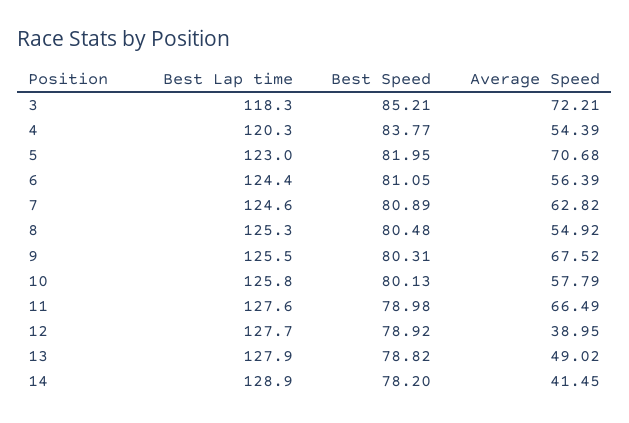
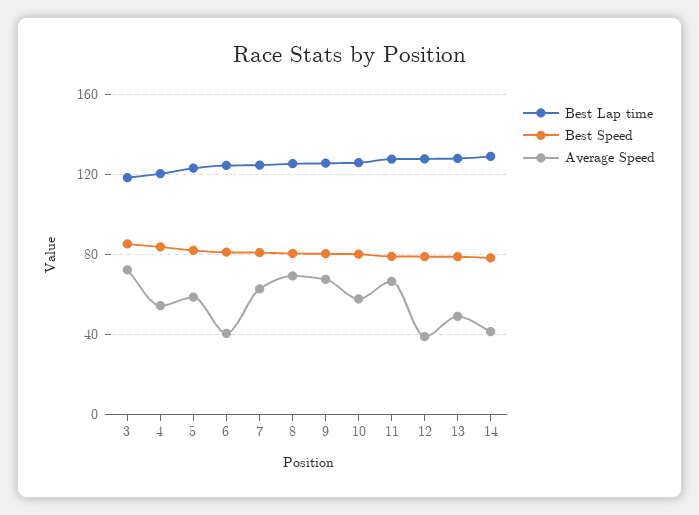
  {
    "Best Lap time": {
      "3": 118.3,
      "4": 120.3,
      "5": 123,
      "6": 124.4,
      "7": 124.6,
      "8": 125.3,
      "9": 125.5,
      "10": 125.8,
      "11": 127.6,
      "12": 127.7,
      "13": 127.9,
      "14": 128.9
    },
    "Best Speed": {
      "3": 85.21,
      "4": 83.77,
      "5": 81.95,
      "6": 81.05,
      "7": 80.89,
      "8": 80.48,
      "9": 80.31,
      "10": 80.13,
      "11": 78.98,
      "12": 78.92,
      "13": 78.82,
      "14": 78.2
    },
    "Average Speed": {
      "3": 72.21,
      "4": 54.39,
-     "5": 70.68,
+     "5": 60,
-     "6": 56.39,
+     "6": 40,
      "7": 62.82,
-     "8": 54.92,
+     "8": 70,
      "9": 67.52,
      "10": 57.79,
      "11": 66.49,
      "12": 38.95,
      "13": 49.02,
      "14": 41.45
    }
  }

